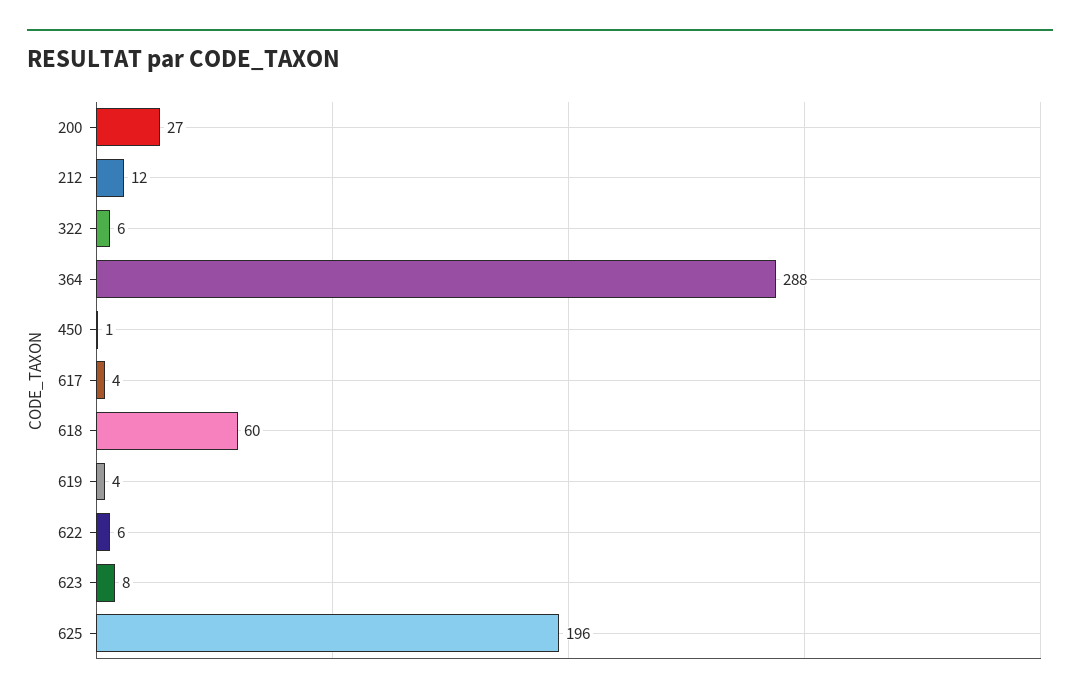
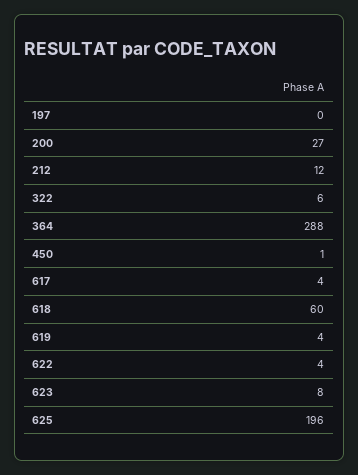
  {
    "200": 27,
    "212": 12,
    "322": 6,
    "364": 288,
    "450": 1,
    "617": 4,
    "618": 60,
    "619": 4,
-   "622": 6,
+   "622": 4,
    "623": 8,
-   "625": 196
+   "625": 196,
+   "197": 0
  }

